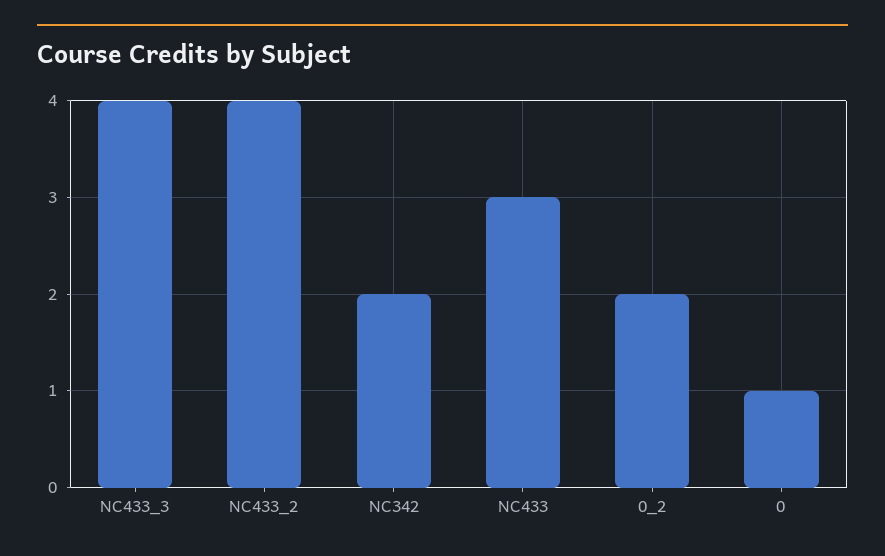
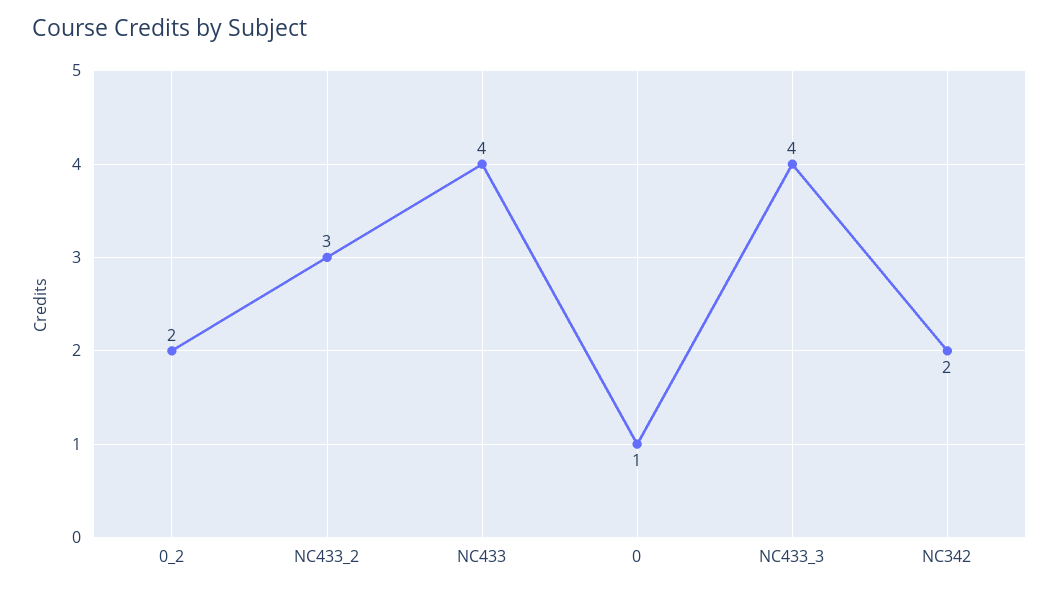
  {
    "NC433_3": 4,
-   "NC433_2": 4,
+   "NC433_2": 3,
    "NC342": 2,
-   "NC433": 3,
+   "NC433": 4,
    "0_2": 2,
    "0": 1
  }

